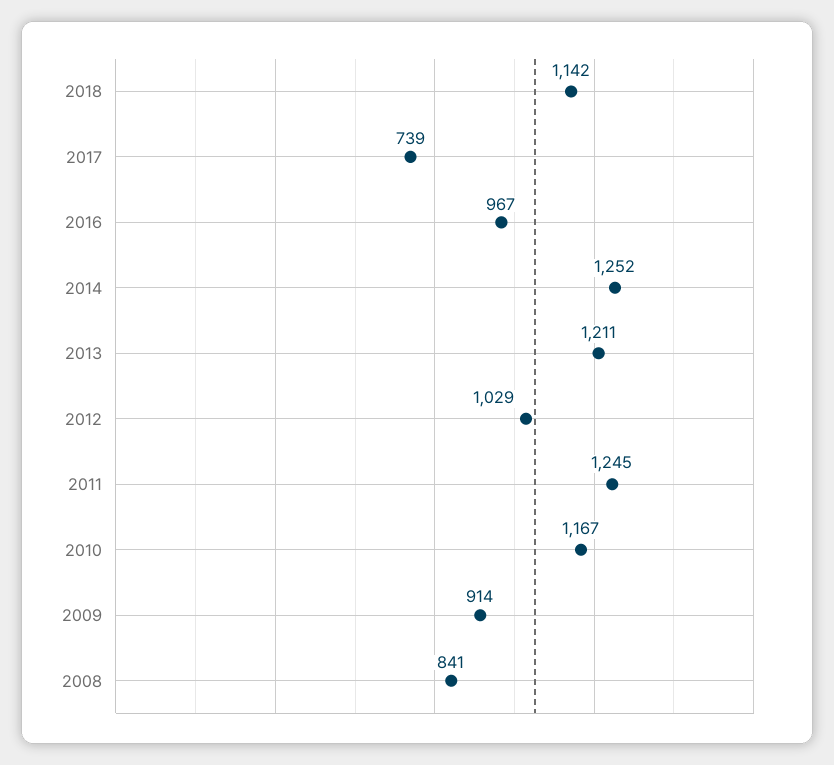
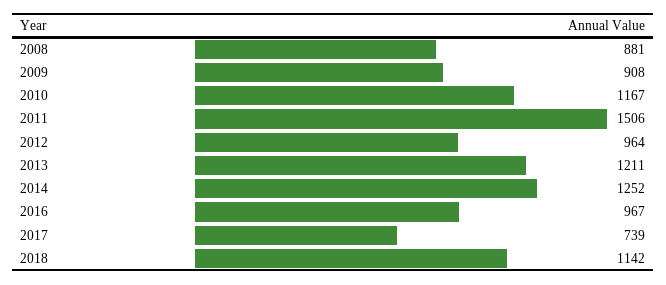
  {
    "2018": 1142,
    "2017": 739,
    "2016": 967,
    "2014": 1252,
    "2013": 1211,
-   "2012": 1029,
+   "2012": 964,
-   "2011": 1245,
+   "2011": 1506,
    "2010": 1167,
-   "2009": 914,
+   "2009": 908,
-   "2008": 841
+   "2008": 881
  }

